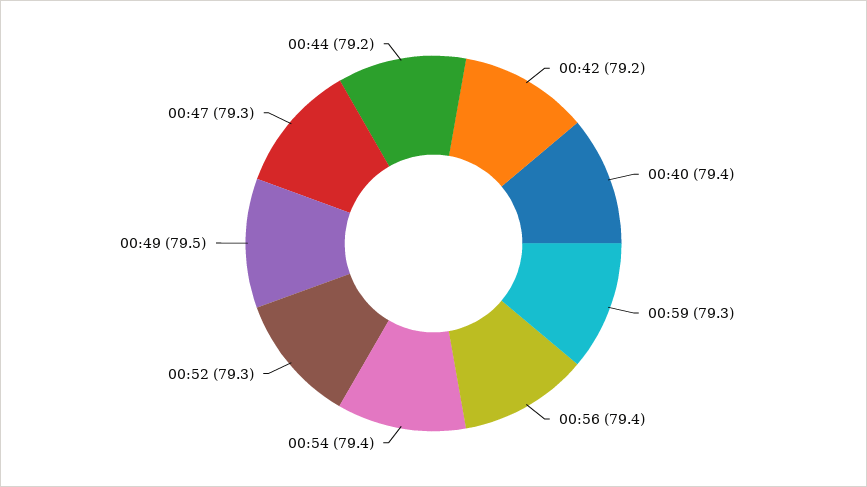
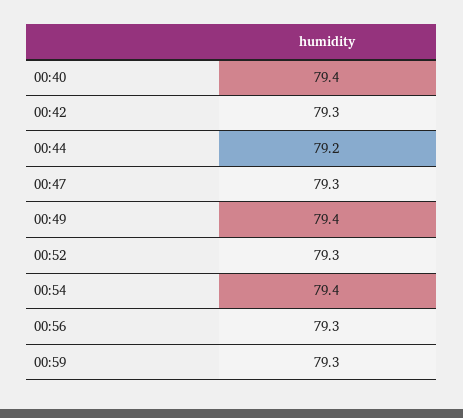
  {
-   "00:42": 79.2,
+   "00:42": 79.3,
    "00:40": 79.4,
    "00:59": 79.3,
-   "00:56": 79.4,
+   "00:56": 79.3,
    "00:54": 79.4,
    "00:52": 79.3,
-   "00:49": 79.5,
+   "00:49": 79.4,
    "00:47": 79.3,
    "00:44": 79.2
  }

